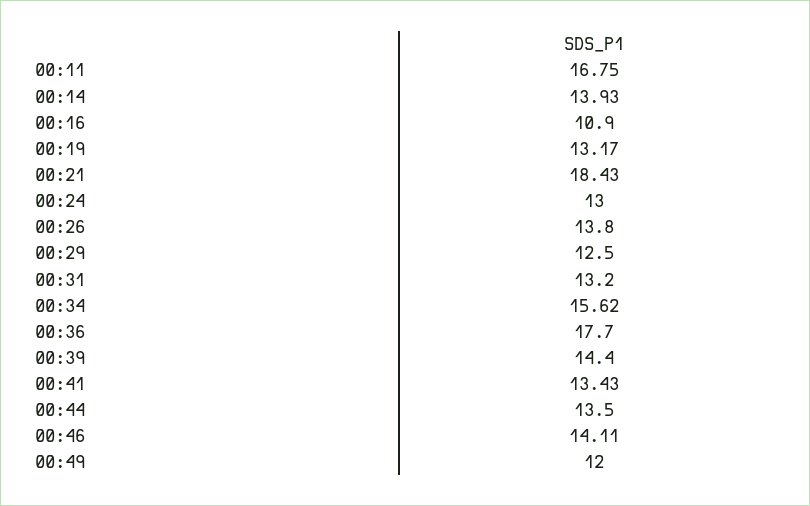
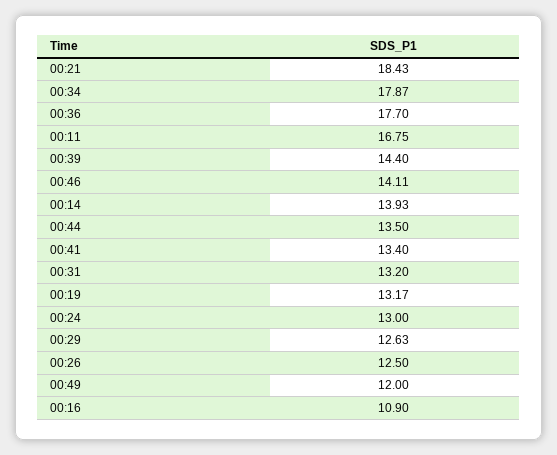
  {
    "00:11": 16.75,
    "00:14": 13.93,
    "00:16": 10.9,
    "00:19": 13.17,
    "00:21": 18.43,
    "00:24": 13,
-   "00:26": 13.8,
+   "00:26": 12.5,
-   "00:29": 12.5,
+   "00:29": 12.63,
    "00:31": 13.2,
-   "00:34": 15.62,
+   "00:34": 17.87,
    "00:36": 17.7,
    "00:39": 14.4,
-   "00:41": 13.43,
+   "00:41": 13.4,
    "00:44": 13.5,
    "00:46": 14.11,
    "00:49": 12
  }

